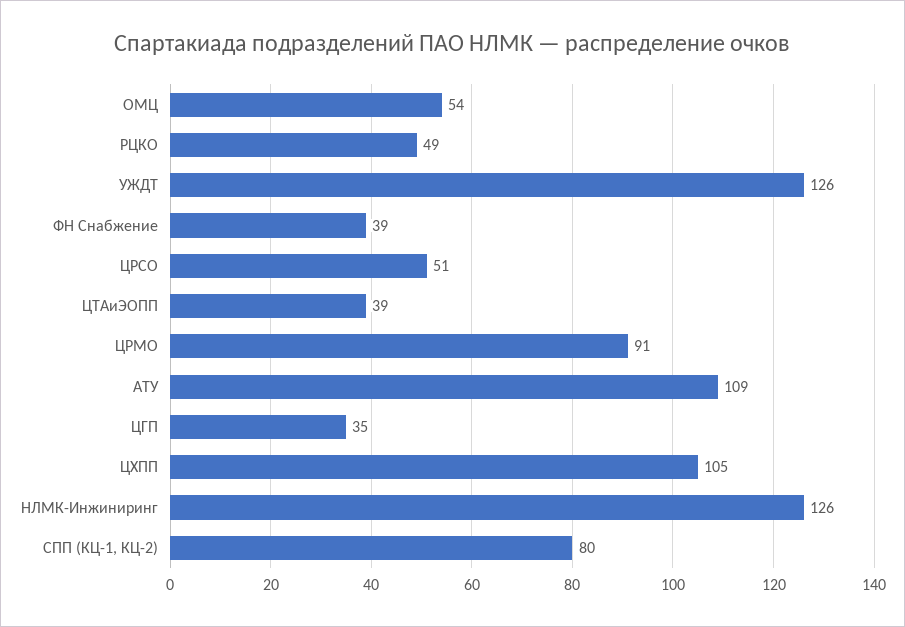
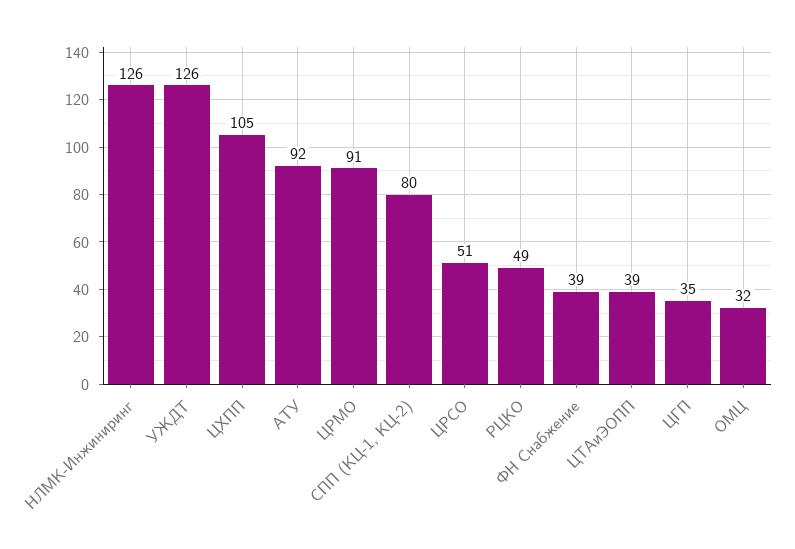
  {
-   "ОМЦ": 54,
+   "ОМЦ": 32,
    "РЦКО": 49,
    "УЖДТ": 126,
    "ФН Снабжение": 39,
    "ЦРСО": 51,
    "ЦТАиЭОПП": 39,
    "ЦРМО": 91,
-   "АТУ": 109,
+   "АТУ": 92,
    "ЦГП": 35,
    "ЦХПП": 105,
    "НЛМК-Инжиниринг": 126,
    "СПП (КЦ-1, КЦ-2)": 80
  }

